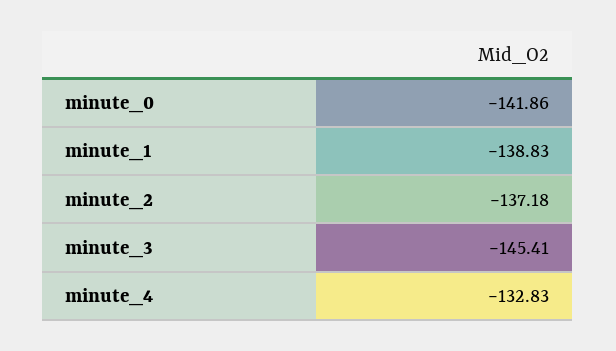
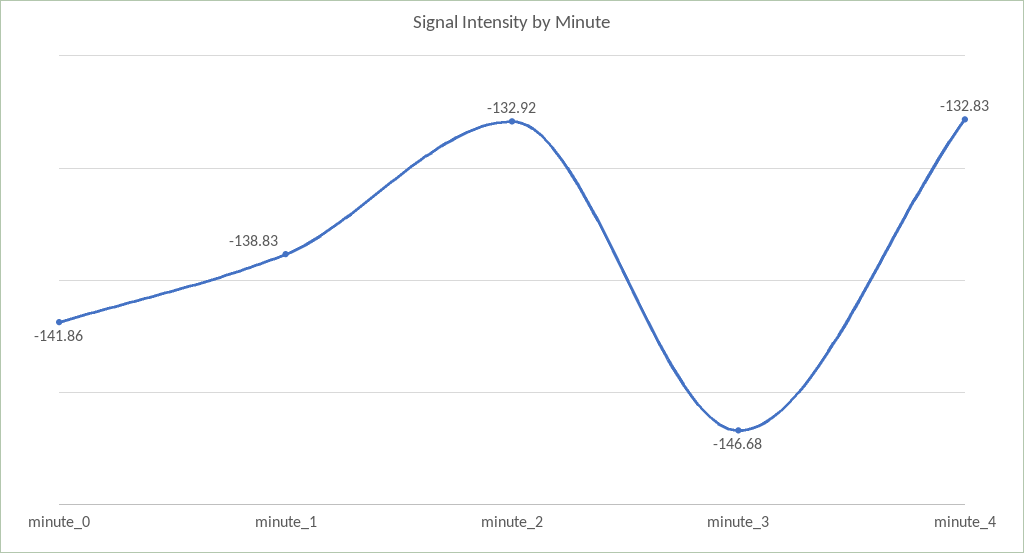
  {
    "minute_0": -141.86,
    "minute_1": -138.83,
-   "minute_2": -137.18,
+   "minute_2": -132.92,
-   "minute_3": -145.41,
+   "minute_3": -146.68,
    "minute_4": -132.83
  }

